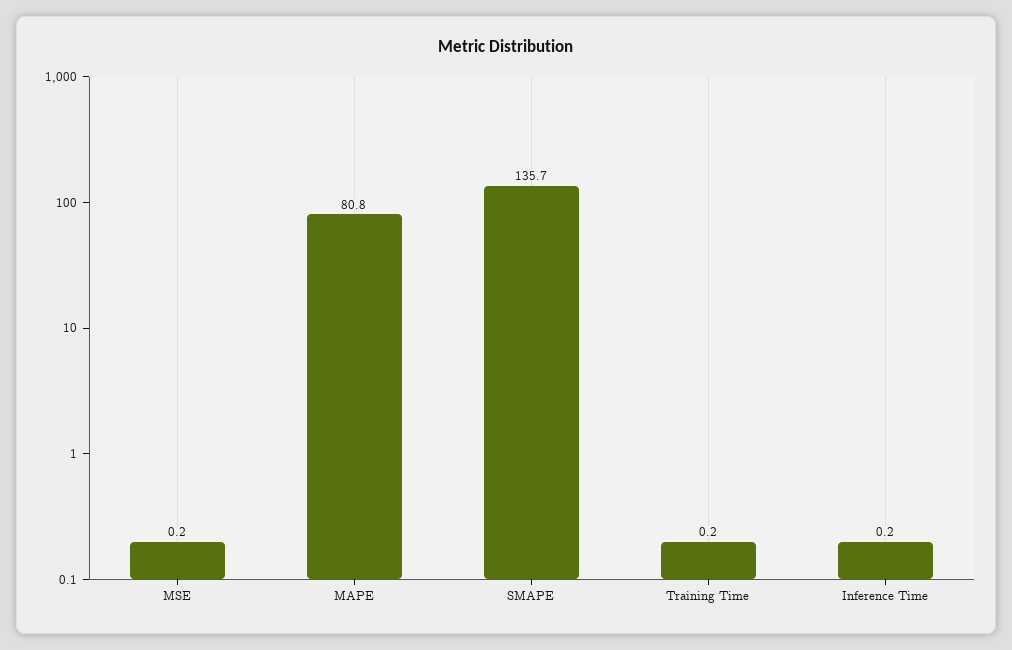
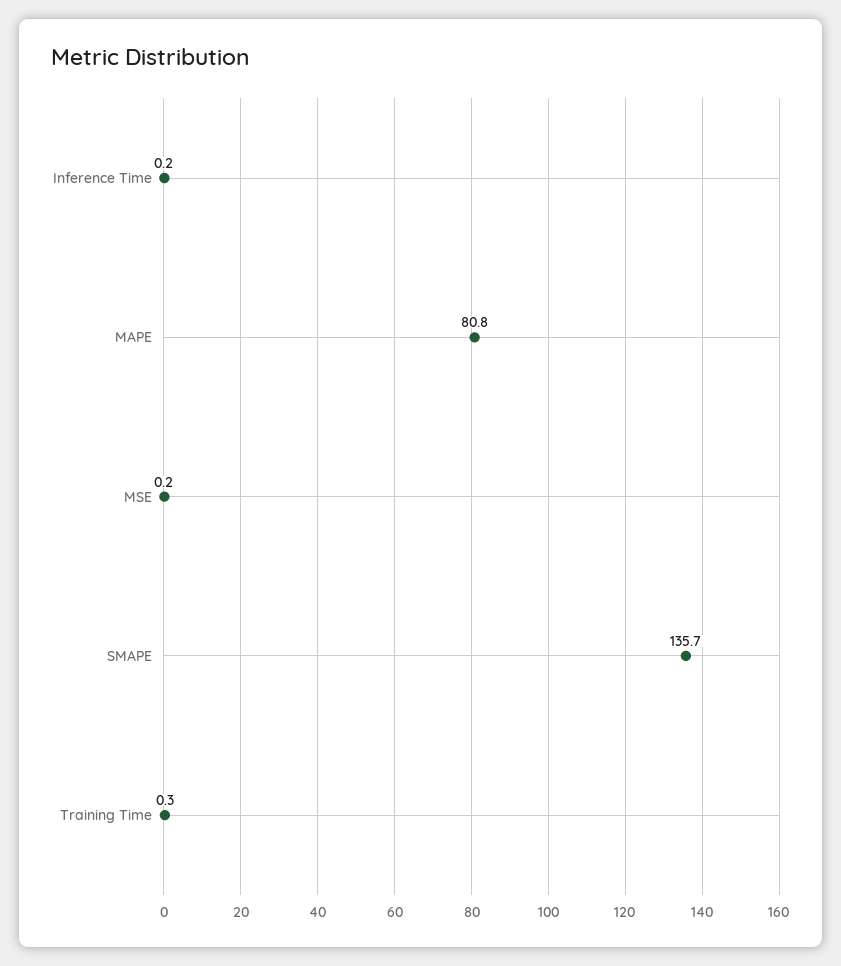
  {
    "MSE": 0.2,
    "MAPE": 80.8,
    "SMAPE": 135.7,
-   "Training Time": 0.2,
+   "Training Time": 0.3,
    "Inference Time": 0.2
  }

